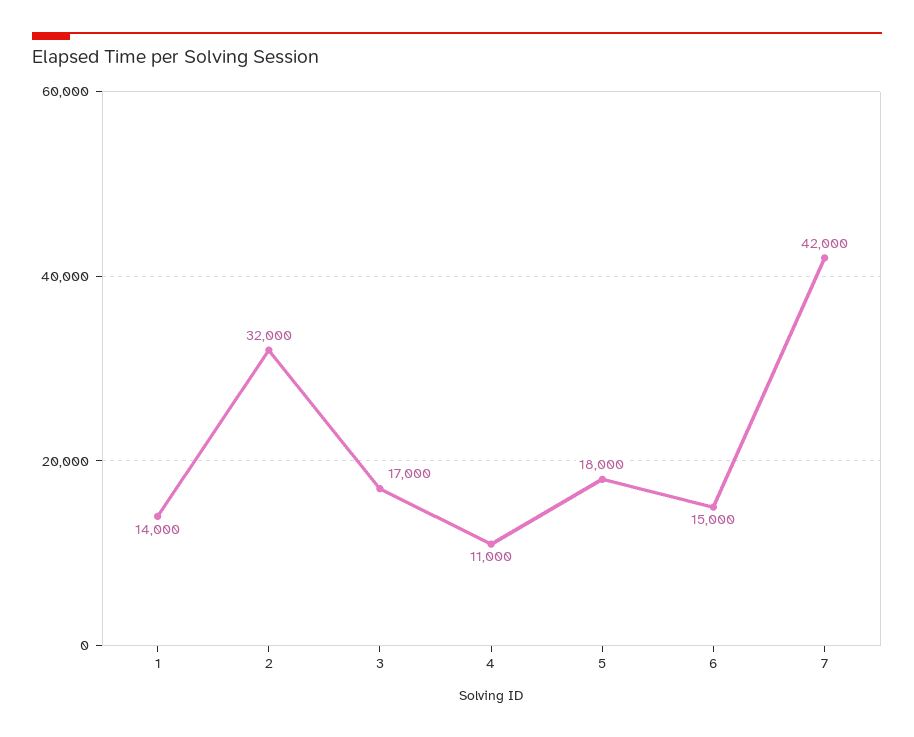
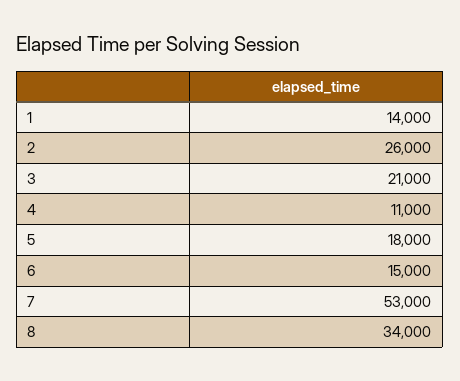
  {
    "1": 14000,
-   "2": 32000,
+   "2": 26000,
-   "3": 17000,
+   "3": 21000,
    "4": 11000,
    "5": 18000,
    "6": 15000,
-   "7": 42000
+   "7": 53000,
+   "8": 34000
  }

